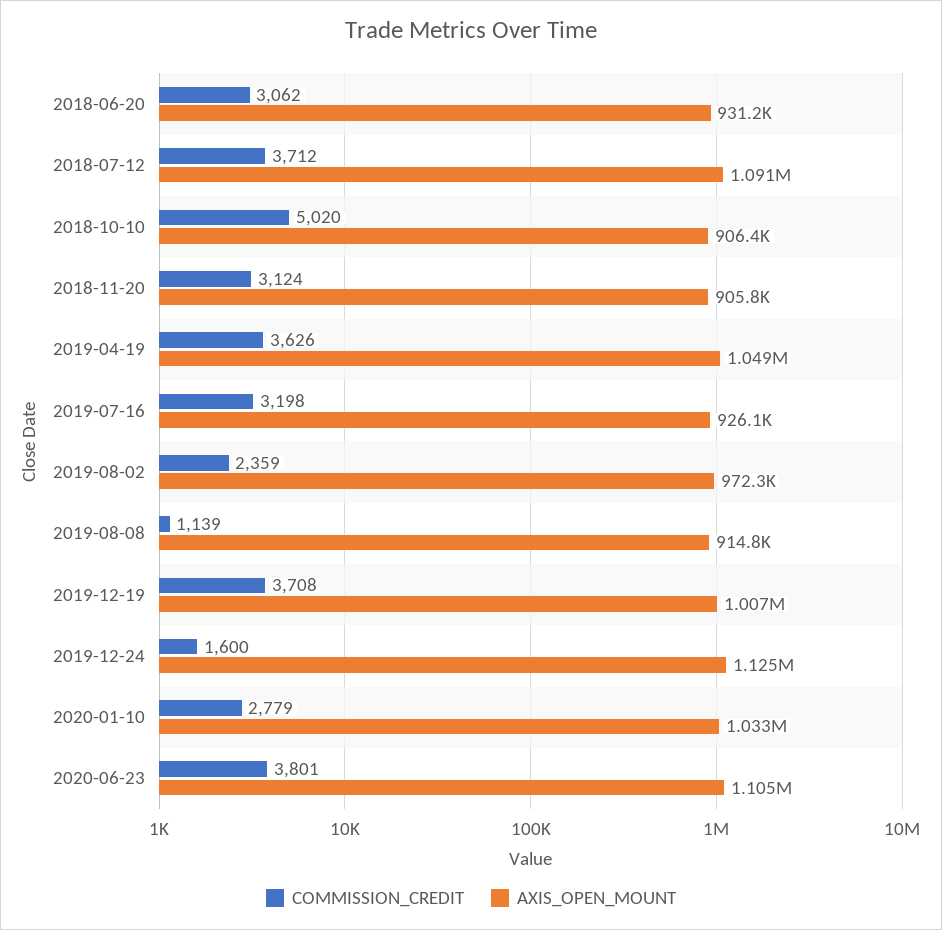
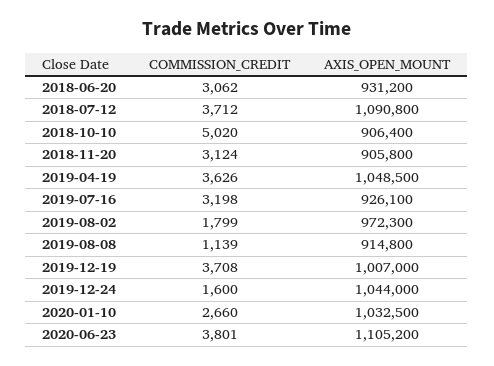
  {
    "COMMISSION_CREDIT": {
      "2018-06-20": 3062,
      "2018-07-12": 3712,
      "2018-10-10": 5020,
      "2018-11-20": 3124,
      "2019-04-19": 3626,
      "2019-07-16": 3198,
-     "2019-08-02": 2359,
+     "2019-08-02": 1799,
      "2019-08-08": 1139,
      "2019-12-19": 3708,
      "2019-12-24": 1600,
-     "2020-01-10": 2779,
+     "2020-01-10": 2660,
      "2020-06-23": 3801
    },
    "AXIS_OPEN_MOUNT": {
      "2018-06-20": 931200,
      "2018-07-12": 1090800,
      "2018-10-10": 906400,
      "2018-11-20": 905800,
      "2019-04-19": 1048500,
      "2019-07-16": 926100,
      "2019-08-02": 972300,
      "2019-08-08": 914800,
      "2019-12-19": 1007000,
-     "2019-12-24": 1125000,
+     "2019-12-24": 1044000,
      "2020-01-10": 1032500,
      "2020-06-23": 1105200
    }
  }

